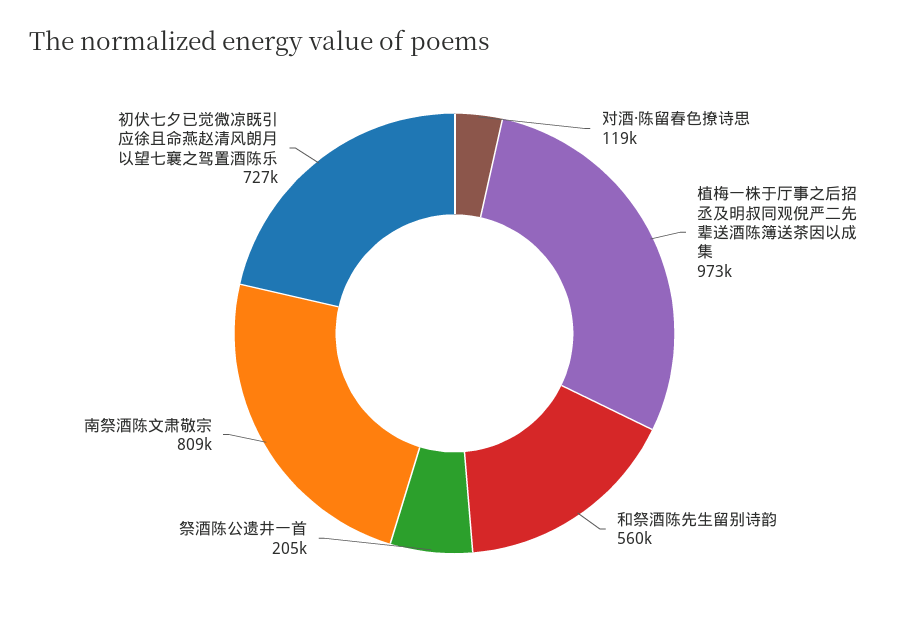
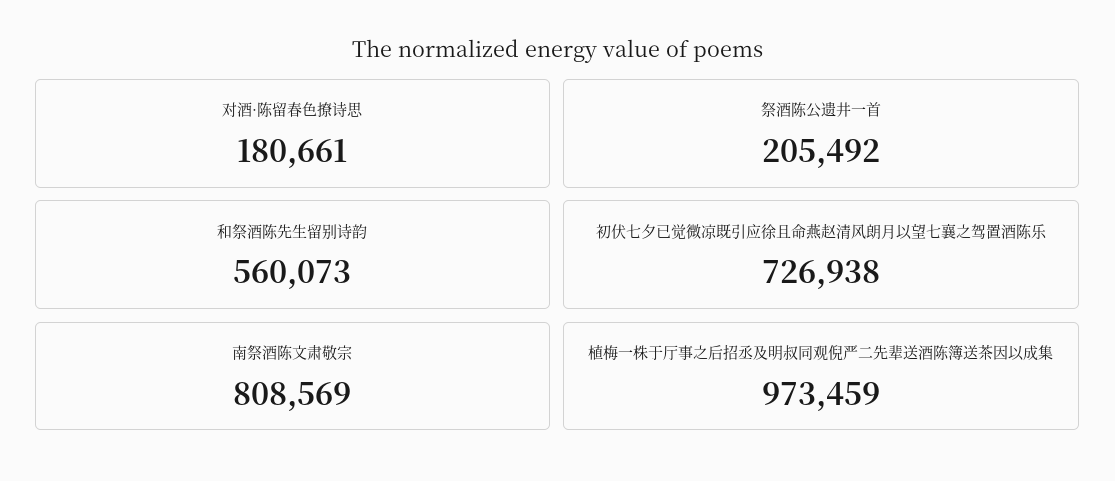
  {
-   "对酒·陈留春色撩诗思": 119000,
+   "对酒·陈留春色撩诗思": 180661,
    "植梅一株于厅事之后招丞及明叔同观倪严二先辈送酒陈簿送茶因以成集": 973459,
    "和祭酒陈先生留别诗韵": 560073,
    "祭酒陈公遗井一首": 205492,
    "南祭酒陈文肃敬宗": 808569,
    "初伏七夕已觉微凉既引应徐且命燕赵清风朗月以望七襄之驾置酒陈乐": 726938
  }

